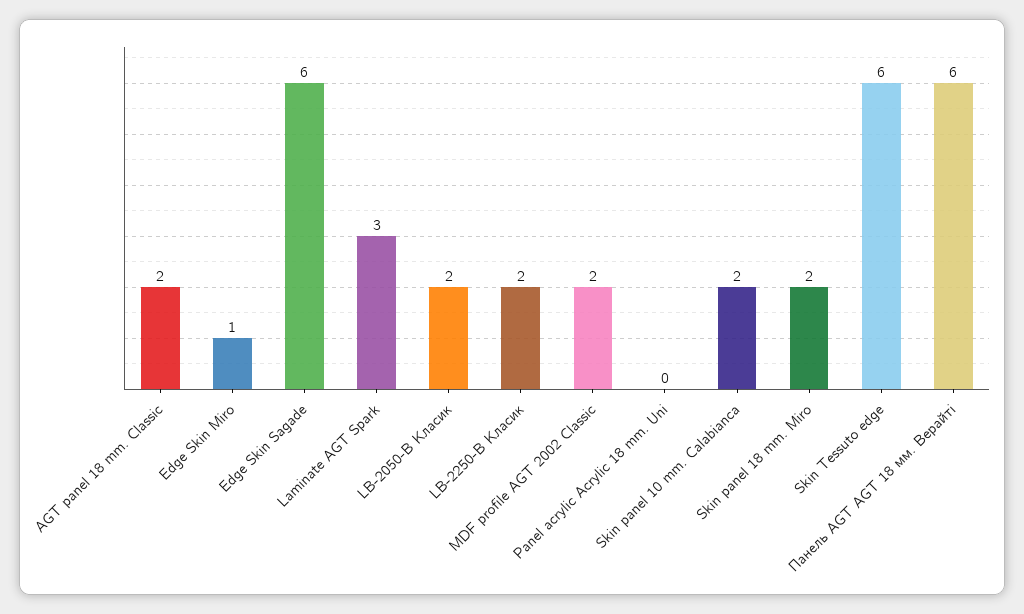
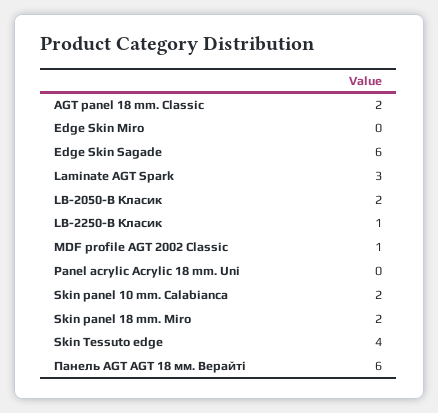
  {
    "AGT panel 18 mm. Classic": 2,
-   "Edge Skin Miro": 1,
+   "Edge Skin Miro": 0,
    "Edge Skin Sagade": 6,
    "Laminate AGT Spark": 3,
    "LB-2050-В Класик": 2,
-   "LB-2250-В Класик": 2,
+   "LB-2250-В Класик": 1,
-   "MDF profile AGT 2002 Classic": 2,
+   "MDF profile AGT 2002 Classic": 1,
    "Panel acrylic Acrylic 18 mm. Uni": 0,
    "Skin panel 10 mm. Calabianca": 2,
    "Skin panel 18 mm. Miro": 2,
-   "Skin Tessuto edge": 6,
+   "Skin Tessuto edge": 4,
    "Панель AGT AGT 18 мм. Верайті": 6
  }

